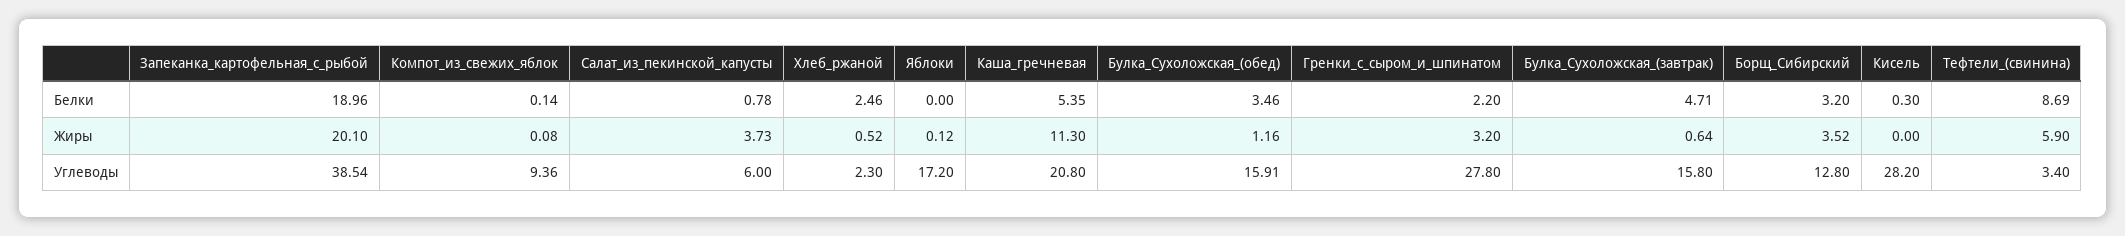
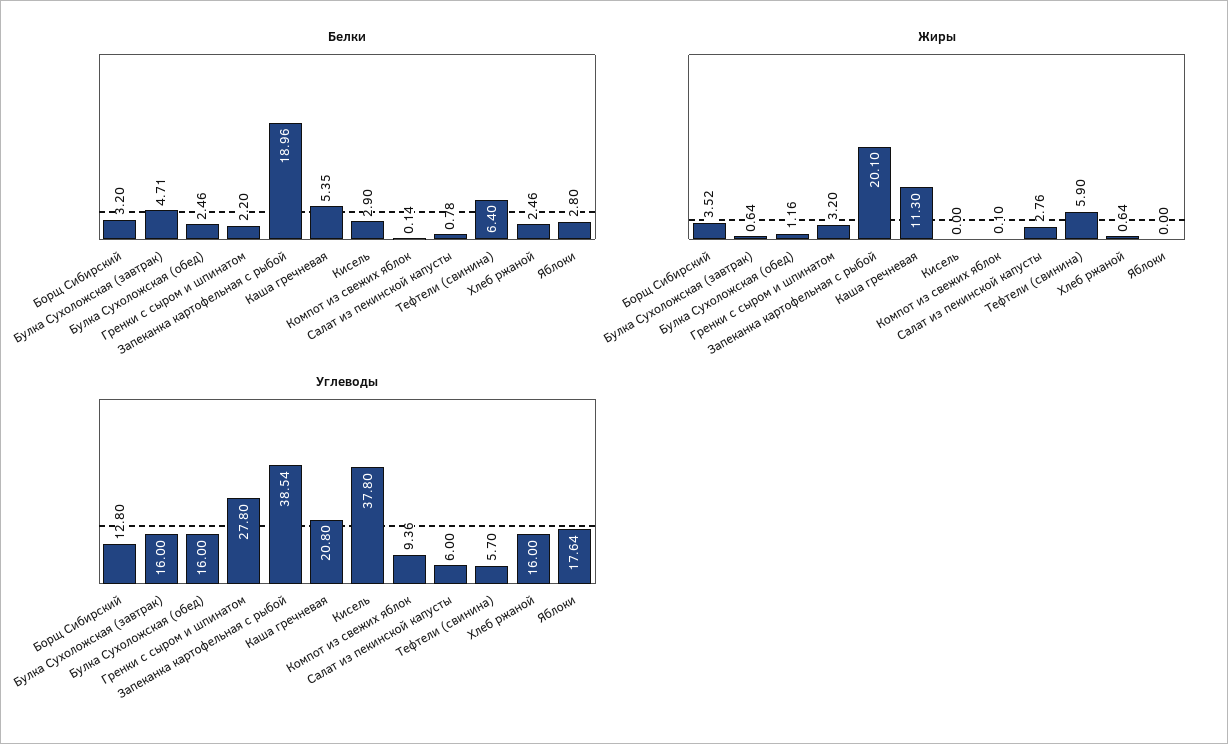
  {
    "Белки": {
      "Запеканка_картофельная_с_рыбой": 18.96,
      "Компот_из_свежих_яблок": 0.14,
      "Салат_из_пекинской_капусты": 0.78,
      "Хлеб_ржаной": 2.46,
-     "Яблоки": 0,
+     "Яблоки": 2.8,
      "Каша_гречневая": 5.35,
-     "Булка_Сухоложская_(обед)": 3.46,
+     "Булка_Сухоложская_(обед)": 2.46,
      "Гренки_с_сыром_и_шпинатом": 2.2,
      "Булка_Сухоложская_(завтрак)": 4.71,
      "Борщ_Сибирский": 3.2,
-     "Кисель": 0.3,
+     "Кисель": 2.9,
-     "Тефтели_(свинина)": 8.69
+     "Тефтели_(свинина)": 6.4
    },
    "Жиры": {
      "Запеканка_картофельная_с_рыбой": 20.1,
-     "Компот_из_свежих_яблок": 0.08,
+     "Компот_из_свежих_яблок": 0.1,
-     "Салат_из_пекинской_капусты": 3.73,
+     "Салат_из_пекинской_капусты": 2.76,
-     "Хлеб_ржаной": 0.52,
+     "Хлеб_ржаной": 0.64,
-     "Яблоки": 0.12,
+     "Яблоки": 0,
      "Каша_гречневая": 11.3,
      "Булка_Сухоложская_(обед)": 1.16,
      "Гренки_с_сыром_и_шпинатом": 3.2,
      "Булка_Сухоложская_(завтрак)": 0.64,
      "Борщ_Сибирский": 3.52,
      "Кисель": 0,
      "Тефтели_(свинина)": 5.9
    },
    "Углеводы": {
      "Запеканка_картофельная_с_рыбой": 38.54,
      "Компот_из_свежих_яблок": 9.36,
      "Салат_из_пекинской_капусты": 6,
-     "Хлеб_ржаной": 2.3,
+     "Хлеб_ржаной": 16,
-     "Яблоки": 17.2,
+     "Яблоки": 17.64,
      "Каша_гречневая": 20.8,
-     "Булка_Сухоложская_(обед)": 15.91,
+     "Булка_Сухоложская_(обед)": 16,
      "Гренки_с_сыром_и_шпинатом": 27.8,
-     "Булка_Сухоложская_(завтрак)": 15.8,
+     "Булка_Сухоложская_(завтрак)": 16,
      "Борщ_Сибирский": 12.8,
-     "Кисель": 28.2,
+     "Кисель": 37.8,
-     "Тефтели_(свинина)": 3.4
+     "Тефтели_(свинина)": 5.7
    }
  }

